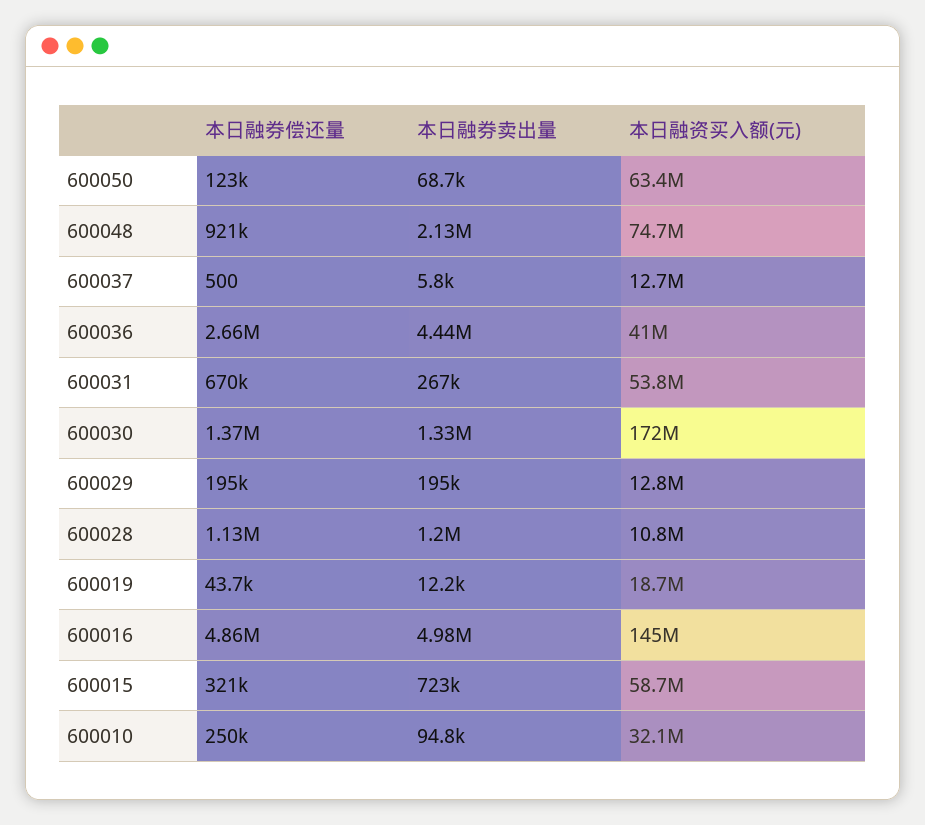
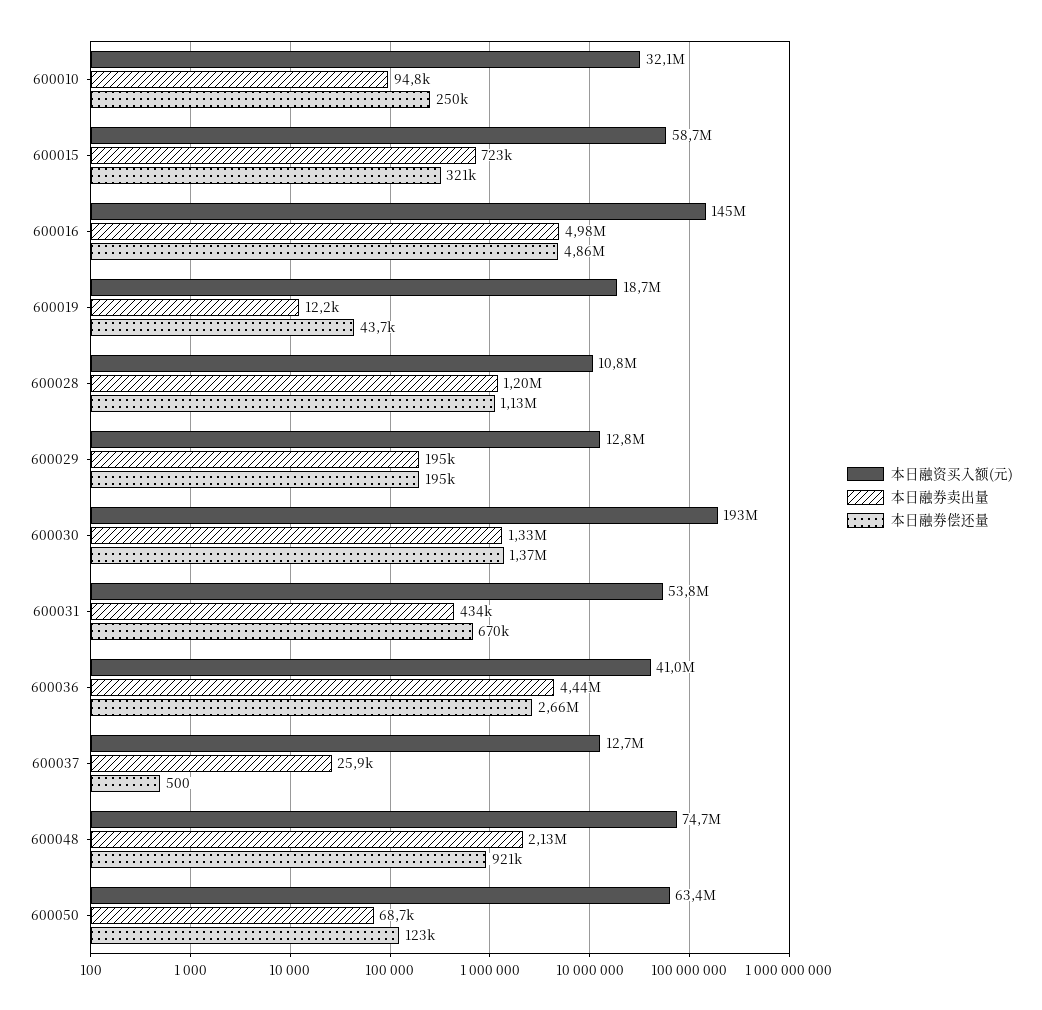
  {
    "本日融券偿还量": {
      "600050": 123000,
      "600048": 921000,
      "600037": 500,
      "600036": 2660000,
      "600031": 670000,
      "600030": 1370000,
      "600029": 195000,
      "600028": 1130000,
      "600019": 43700,
      "600016": 4860000,
      "600015": 321000,
      "600010": 250000
    },
    "本日融券卖出量": {
      "600050": 68700,
      "600048": 2130000,
-     "600037": 5800,
+     "600037": 25900,
      "600036": 4440000,
-     "600031": 267000,
+     "600031": 434000,
      "600030": 1330000,
      "600029": 195000,
      "600028": 1200000,
      "600019": 12200,
      "600016": 4980000,
      "600015": 723000,
      "600010": 94800
    },
    "本日融资买入额(元)": {
      "600050": 63400000,
      "600048": 74700000,
      "600037": 12700000,
      "600036": 41000000,
      "600031": 53800000,
-     "600030": 172000000,
+     "600030": 193000000,
      "600029": 12800000,
      "600028": 10800000,
      "600019": 18700000,
      "600016": 145000000,
      "600015": 58700000,
      "600010": 32100000
    }
  }

